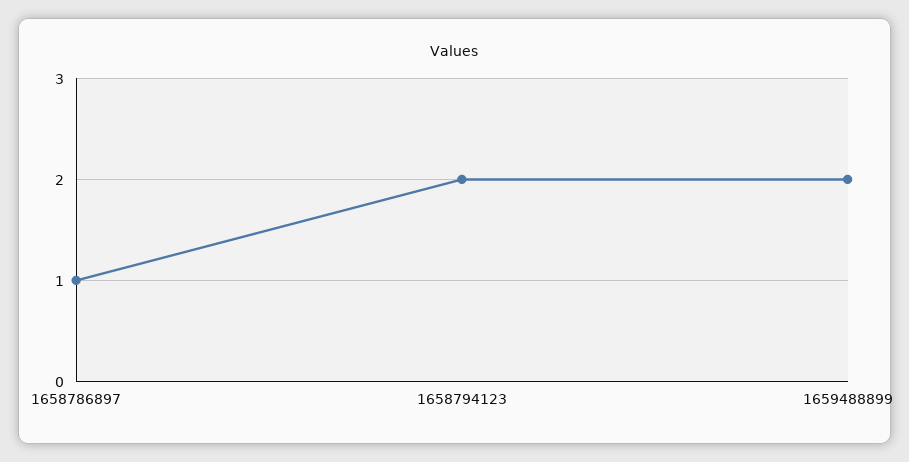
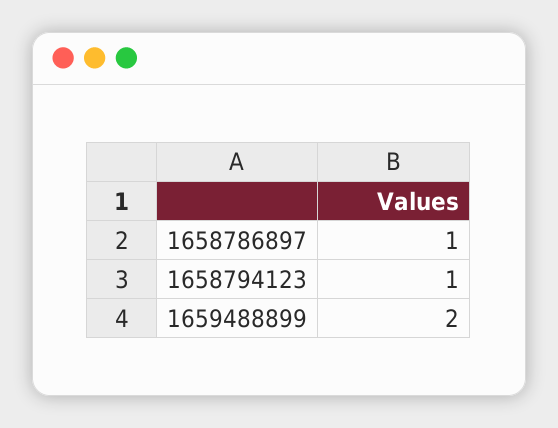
  {
    "1658786897": 1,
-   "1658794123": 2,
+   "1658794123": 1,
    "1659488899": 2
  }

